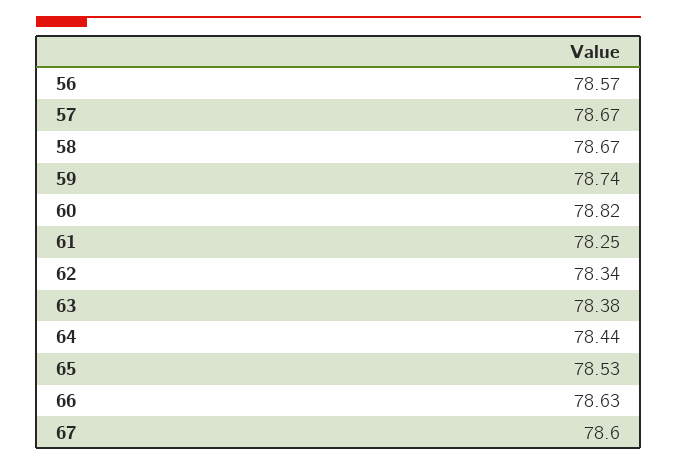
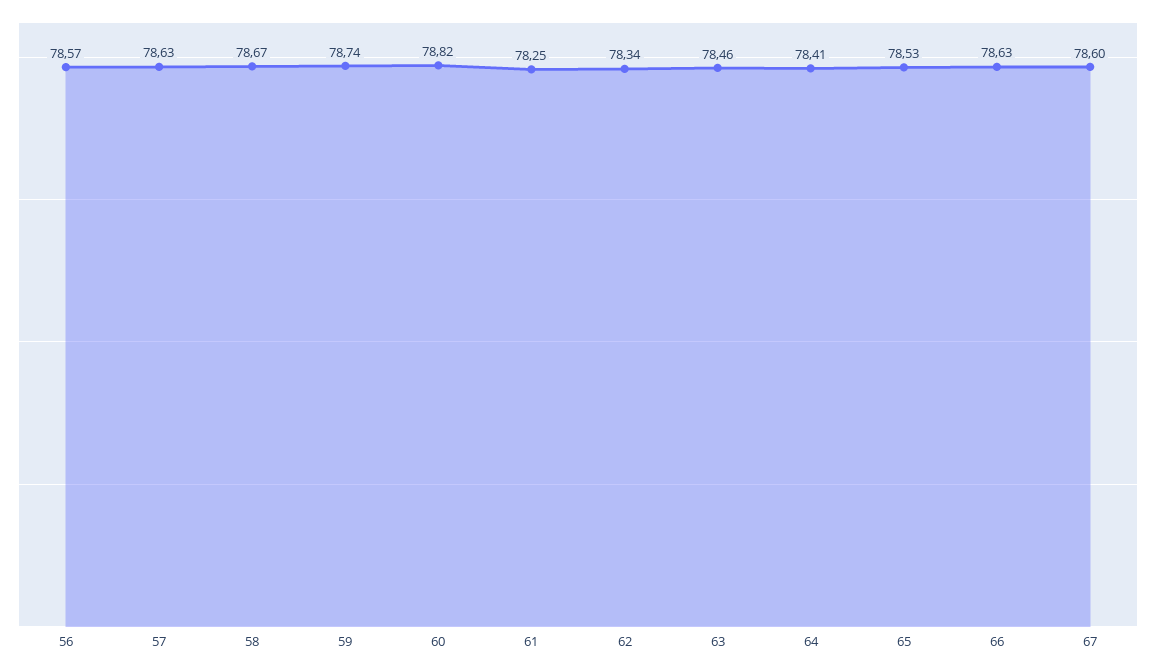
  {
    "56": 78.57,
-   "57": 78.67,
+   "57": 78.63,
    "58": 78.67,
    "59": 78.74,
    "60": 78.82,
    "61": 78.25,
    "62": 78.34,
-   "63": 78.38,
+   "63": 78.46,
-   "64": 78.44,
+   "64": 78.41,
    "65": 78.53,
    "66": 78.63,
    "67": 78.6
  }

